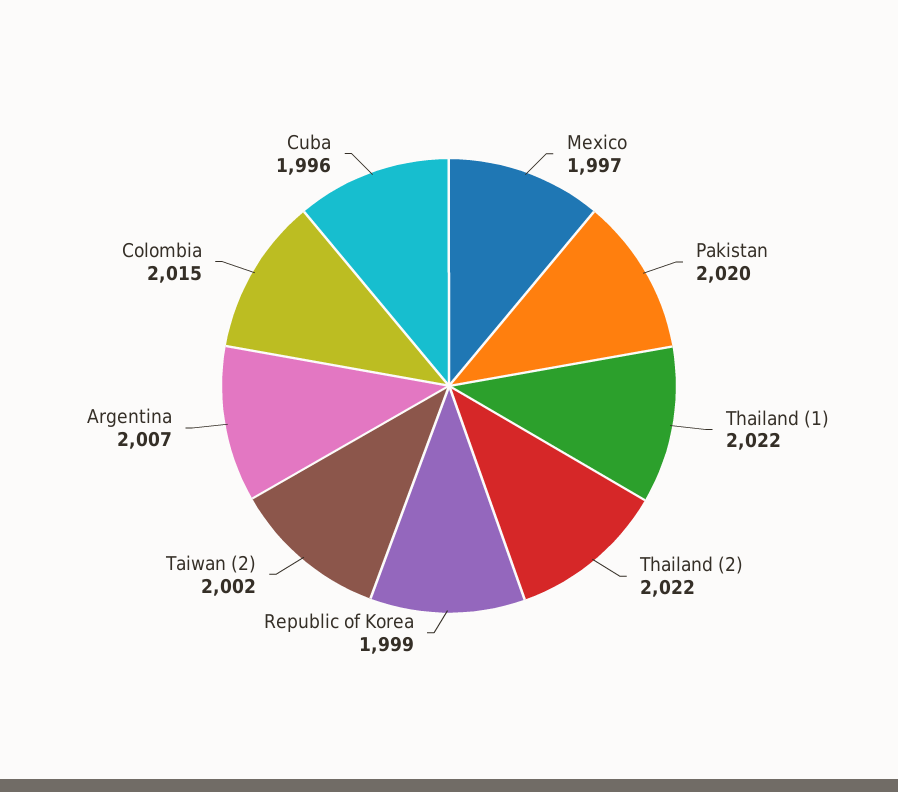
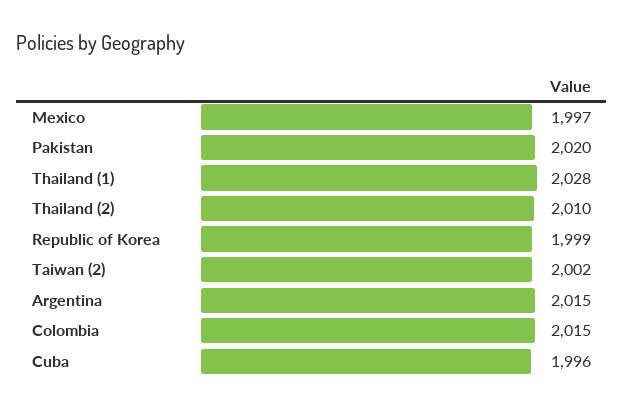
  {
    "Mexico": 1997,
    "Pakistan": 2020,
-   "Thailand (1)": 2022,
+   "Thailand (1)": 2028,
-   "Thailand (2)": 2022,
+   "Thailand (2)": 2010,
    "Republic of Korea": 1999,
    "Taiwan (2)": 2002,
-   "Argentina": 2007,
+   "Argentina": 2015,
    "Colombia": 2015,
    "Cuba": 1996
  }

